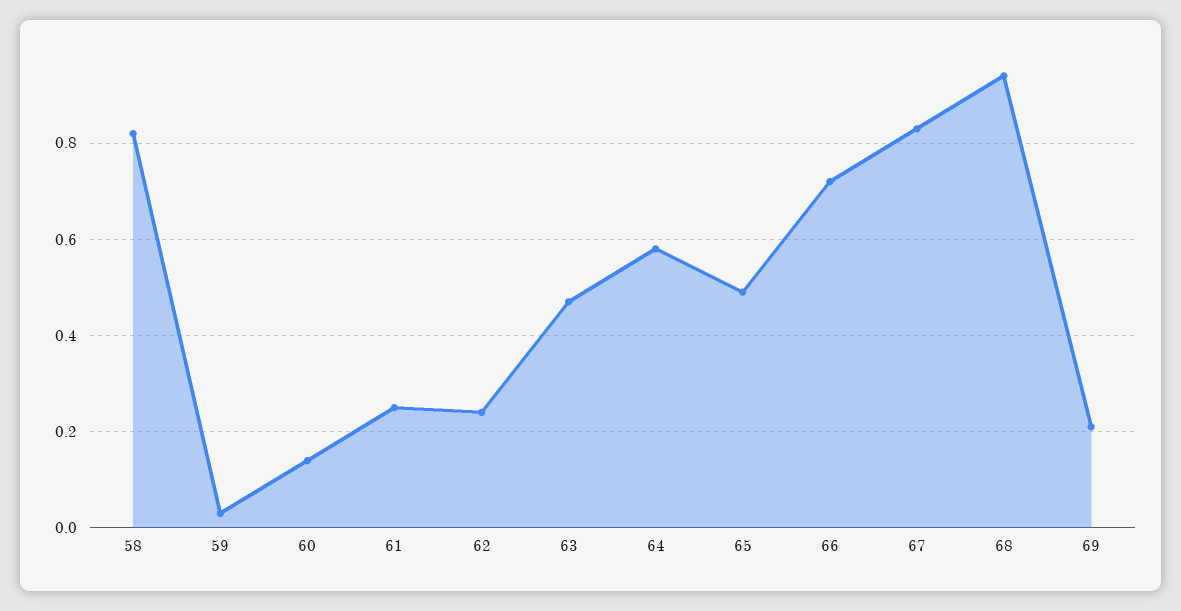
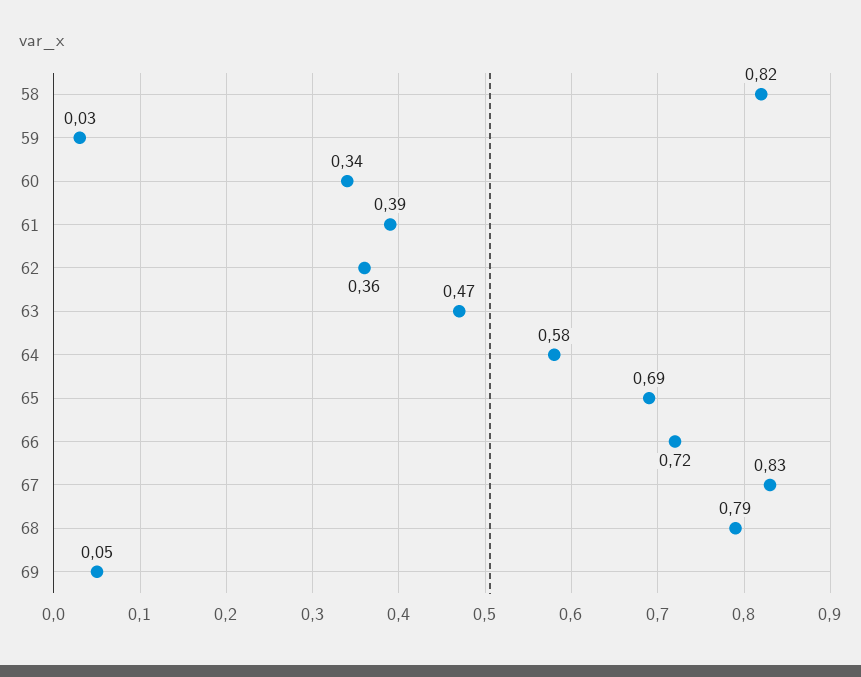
  {
    "58": 0.82,
    "59": 0.03,
-   "60": 0.15,
+   "60": 0.34,
-   "61": 0.25,
+   "61": 0.39,
-   "62": 0.25,
+   "62": 0.36,
    "63": 0.47,
    "64": 0.58,
-   "65": 0.5,
+   "65": 0.69,
    "66": 0.72,
    "67": 0.83,
-   "68": 0.95,
+   "68": 0.79,
-   "69": 0.2
+   "69": 0.05
  }

